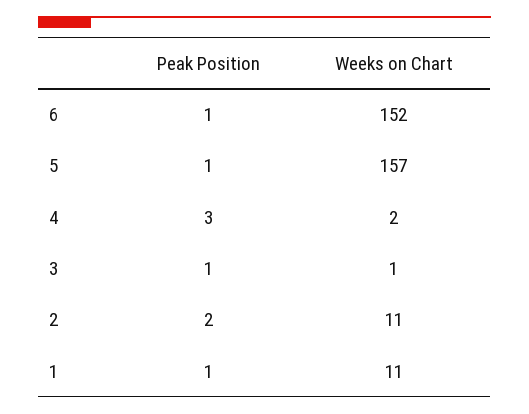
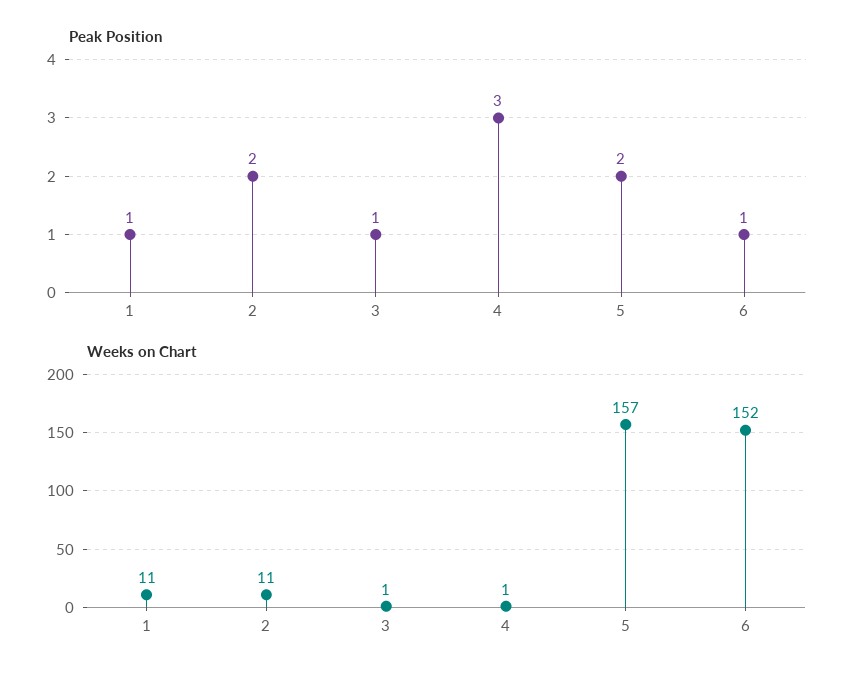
  {
    "Peak Position": {
      "6": 1,
-     "5": 1,
+     "5": 2,
      "4": 3,
      "3": 1,
      "2": 2,
      "1": 1
    },
    "Weeks on Chart": {
      "6": 152,
      "5": 157,
-     "4": 2,
+     "4": 1,
      "3": 1,
      "2": 11,
      "1": 11
    }
  }

